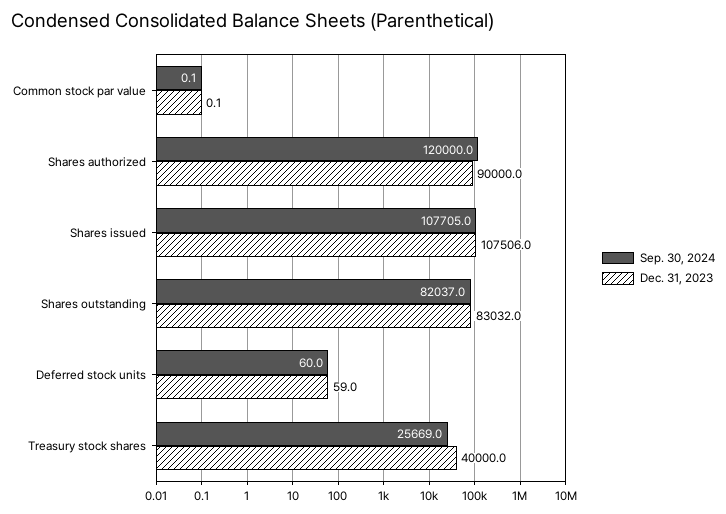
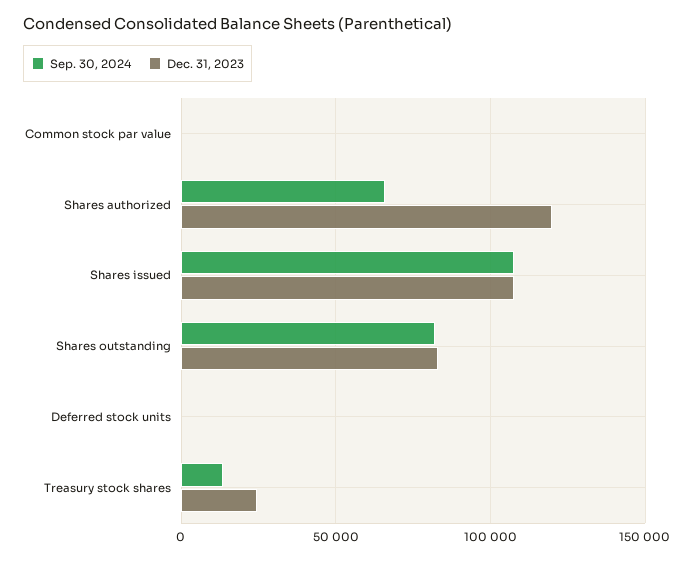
  {
    "Sep. 30, 2024": {
      "Common stock par value": 0.1,
-     "Shares authorized": 120000,
+     "Shares authorized": 65000,
      "Shares issued": 107705,
      "Shares outstanding": 82037,
      "Deferred stock units": 60,
-     "Treasury stock shares": 25669
+     "Treasury stock shares": 15000
    },
    "Dec. 31, 2023": {
      "Common stock par value": 0.1,
-     "Shares authorized": 90000,
+     "Shares authorized": 120000,
      "Shares issued": 107506,
      "Shares outstanding": 83032,
      "Deferred stock units": 59,
-     "Treasury stock shares": 40000
+     "Treasury stock shares": 25000
    }
  }

